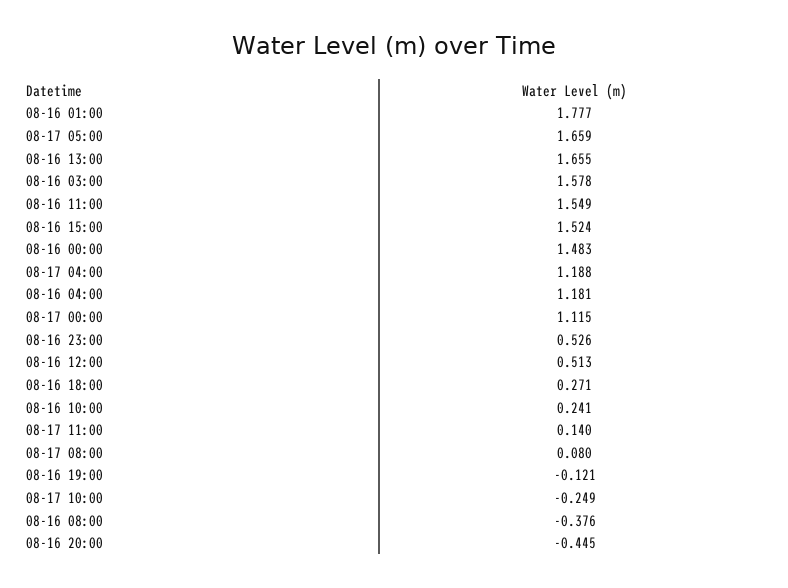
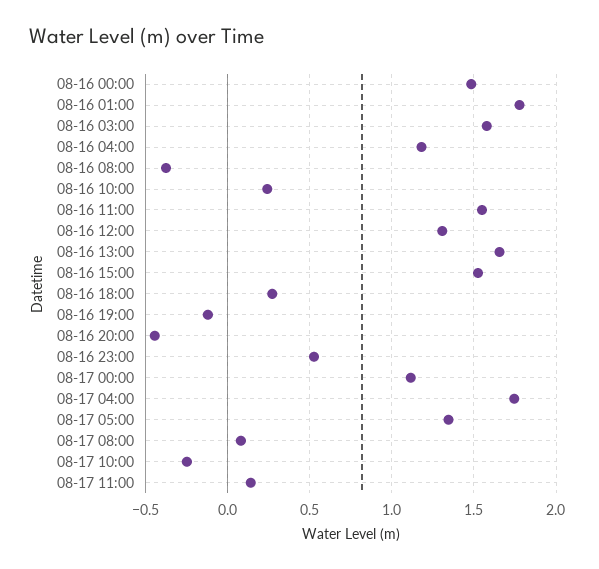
  {
    "08-16 01:00": 1.777,
-   "08-17 05:00": 1.659,
+   "08-17 05:00": 1.35,
    "08-16 13:00": 1.655,
    "08-16 03:00": 1.578,
    "08-16 11:00": 1.549,
    "08-16 15:00": 1.524,
    "08-16 00:00": 1.483,
-   "08-17 04:00": 1.188,
+   "08-17 04:00": 1.75,
    "08-16 04:00": 1.181,
    "08-17 00:00": 1.115,
    "08-16 23:00": 0.526,
-   "08-16 12:00": 0.513,
+   "08-16 12:00": 1.3,
    "08-16 18:00": 0.271,
    "08-16 10:00": 0.241,
    "08-17 11:00": 0.14,
    "08-17 08:00": 0.08,
    "08-16 19:00": -0.121,
    "08-17 10:00": -0.249,
    "08-16 08:00": -0.376,
    "08-16 20:00": -0.445
  }

